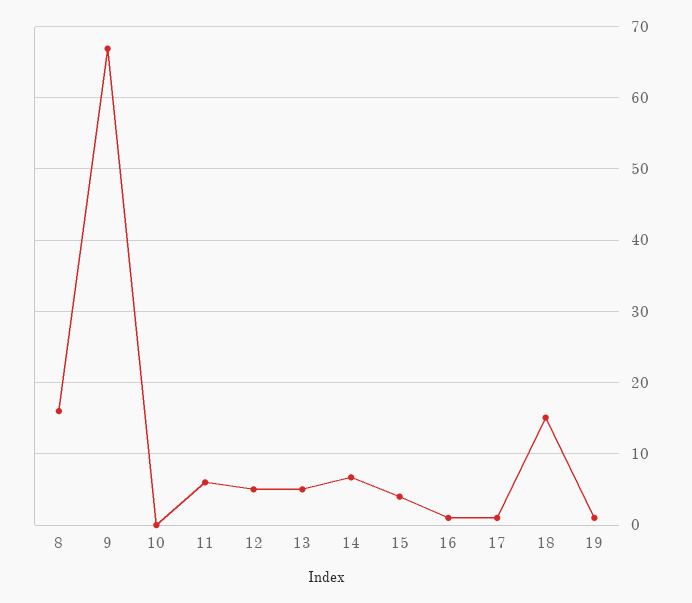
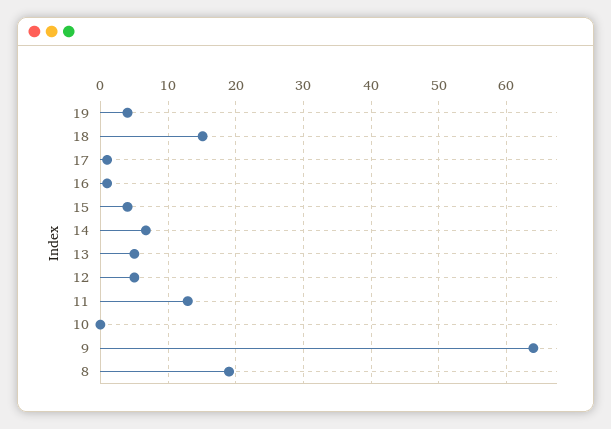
  {
-   "8": 16,
+   "8": 19,
-   "9": 67,
+   "9": 64,
    "10": 0,
-   "11": 6,
+   "11": 13,
    "12": 5,
    "13": 5,
    "14": 7,
    "15": 4,
    "16": 1,
    "17": 1,
    "18": 15,
-   "19": 1
+   "19": 4
  }

